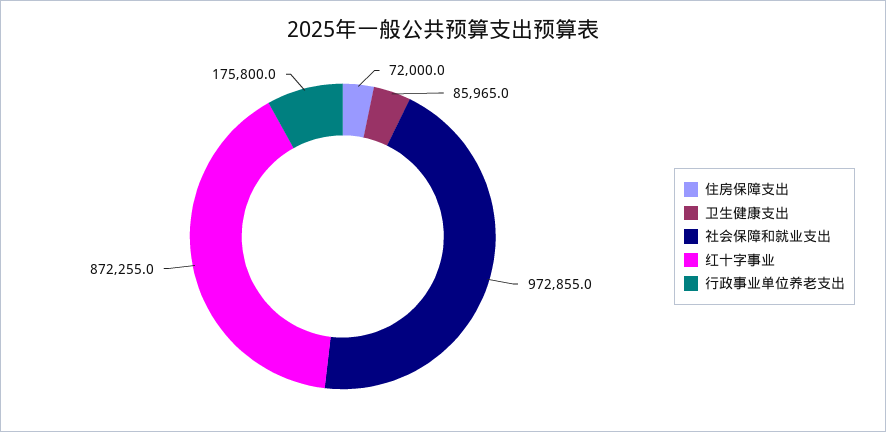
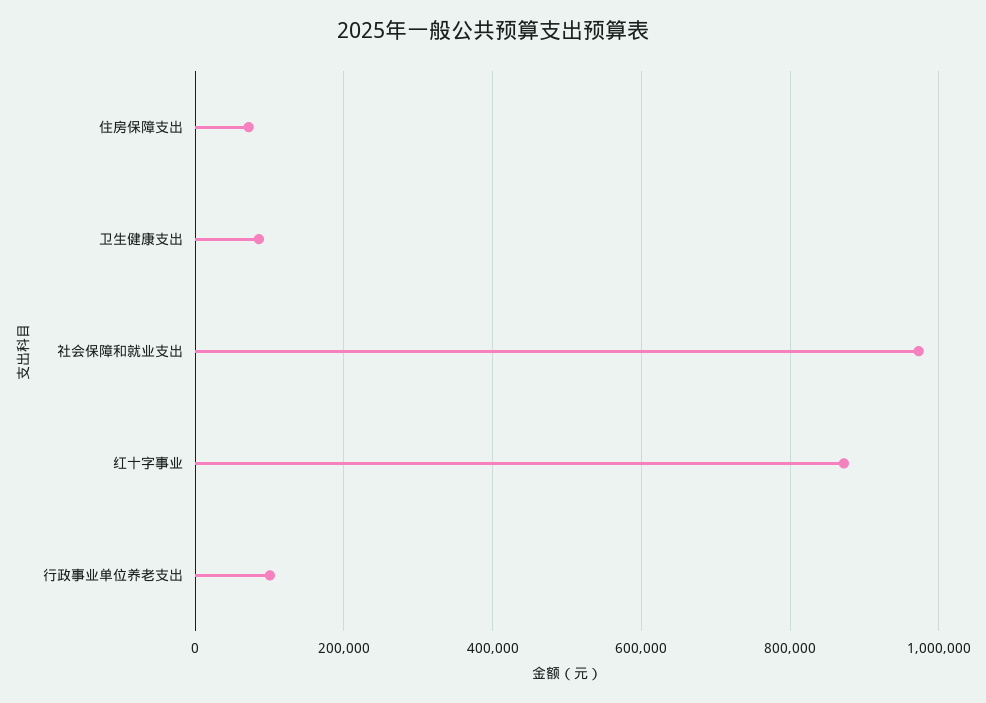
  {
    "住房保障支出": 72000,
    "卫生健康支出": 85965,
    "社会保障和就业支出": 972855,
    "红十字事业": 872255,
-   "行政事业单位养老支出": 175800
+   "行政事业单位养老支出": 100000
  }

